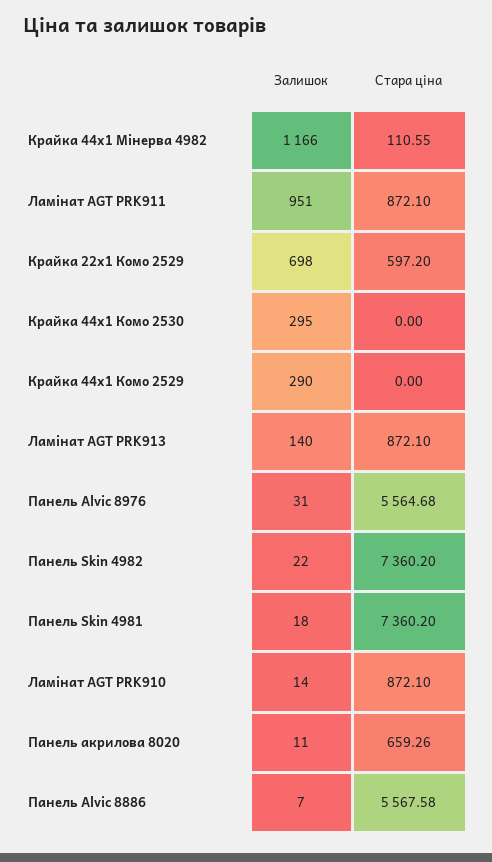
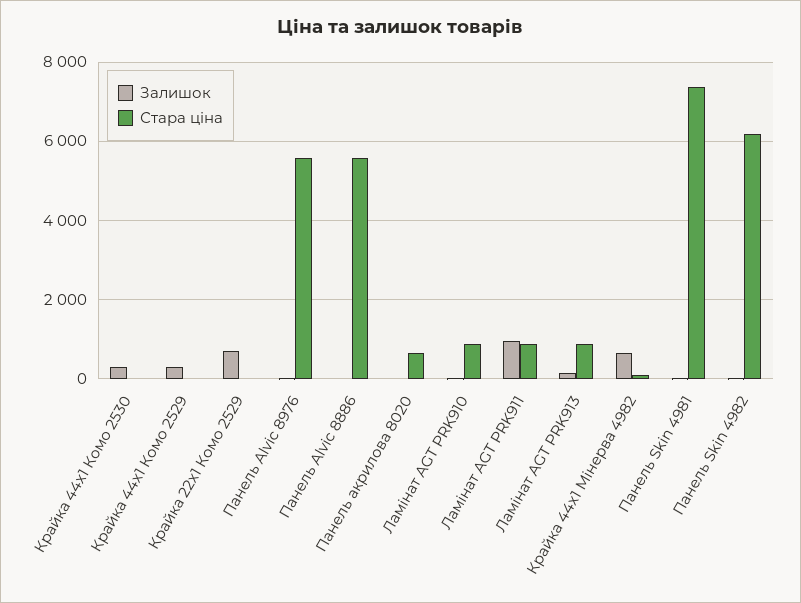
  {
    "Залишок": {
-     "Крайка 44x1 Мінерва 4982": 1166,
+     "Крайка 44x1 Мінерва 4982": 600,
      "Ламінат AGT PRK911": 951,
      "Крайка 22x1 Комо 2529": 698,
      "Крайка 44x1 Комо 2530": 295,
      "Крайка 44x1 Комо 2529": 290,
      "Ламінат AGT PRK913": 140,
      "Панель Alvic 8976": 31,
      "Панель Skin 4982": 22,
      "Панель Skin 4981": 18,
      "Ламінат AGT PRK910": 14,
      "Панель акрилова 8020": 11,
      "Панель Alvic 8886": 7
    },
    "Стара ціна": {
      "Крайка 44x1 Мінерва 4982": 110.55,
      "Ламінат AGT PRK911": 872.1,
-     "Крайка 22x1 Комо 2529": 597.2,
+     "Крайка 22x1 Комо 2529": 0,
      "Крайка 44x1 Комо 2530": 0,
      "Крайка 44x1 Комо 2529": 0,
      "Ламінат AGT PRK913": 872.1,
      "Панель Alvic 8976": 5564.68,
-     "Панель Skin 4982": 7360.2,
+     "Панель Skin 4982": 6200,
      "Панель Skin 4981": 7360.2,
      "Ламінат AGT PRK910": 872.1,
      "Панель акрилова 8020": 659.26,
      "Панель Alvic 8886": 5567.58
    }
  }

